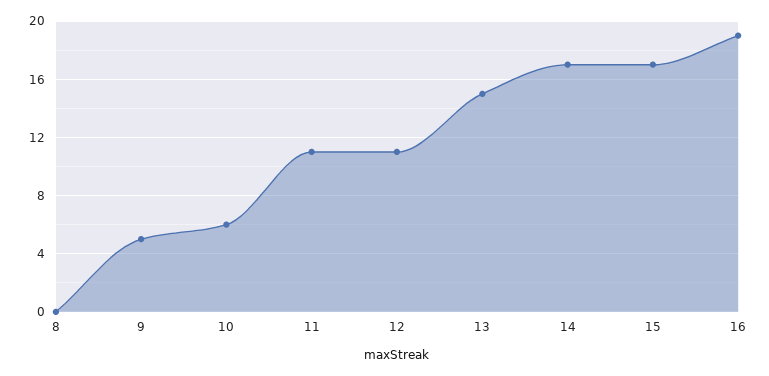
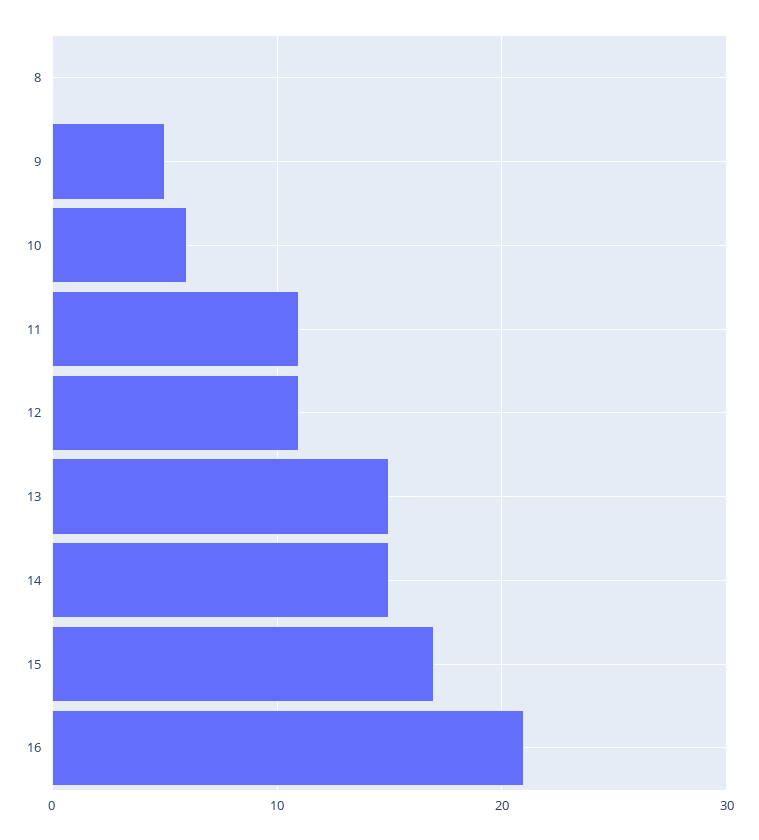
  {
    "8": 0,
    "9": 5,
    "10": 6,
    "11": 11,
    "12": 11,
    "13": 15,
-   "14": 17,
+   "14": 15,
    "15": 17,
-   "16": 19
+   "16": 21
  }

